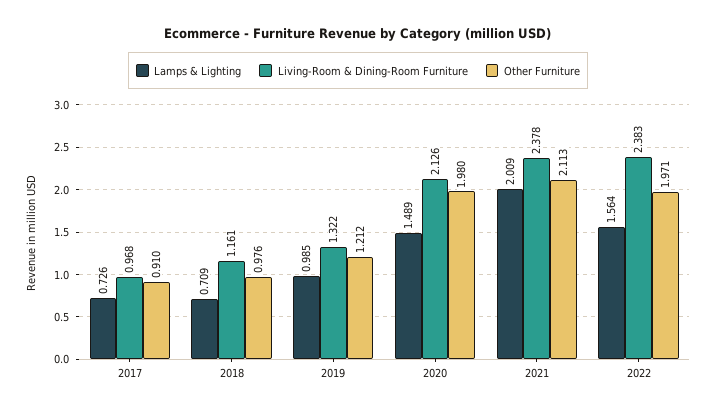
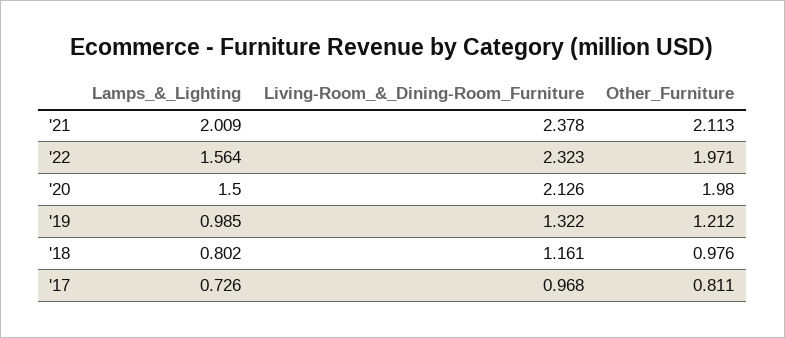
  {
    "Lamps & Lighting": {
      "2017": 0.726,
-     "2018": 0.709,
+     "2018": 0.802,
      "2019": 0.985,
-     "2020": 1.489,
+     "2020": 1.5,
      "2021": 2.009,
      "2022": 1.564
    },
    "Living-Room & Dining-Room Furniture": {
      "2017": 0.968,
      "2018": 1.161,
      "2019": 1.322,
      "2020": 2.126,
      "2021": 2.378,
-     "2022": 2.383
+     "2022": 2.323
    },
    "Other Furniture": {
-     "2017": 0.91,
+     "2017": 0.811,
      "2018": 0.976,
      "2019": 1.212,
      "2020": 1.98,
      "2021": 2.113,
      "2022": 1.971
    }
  }

